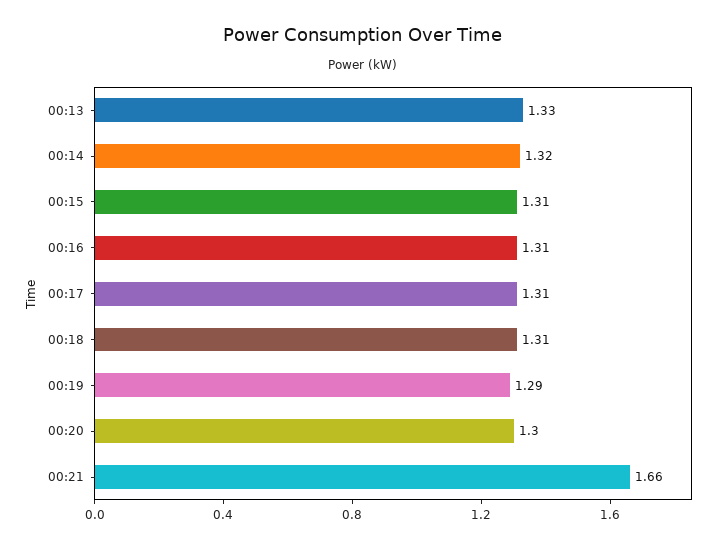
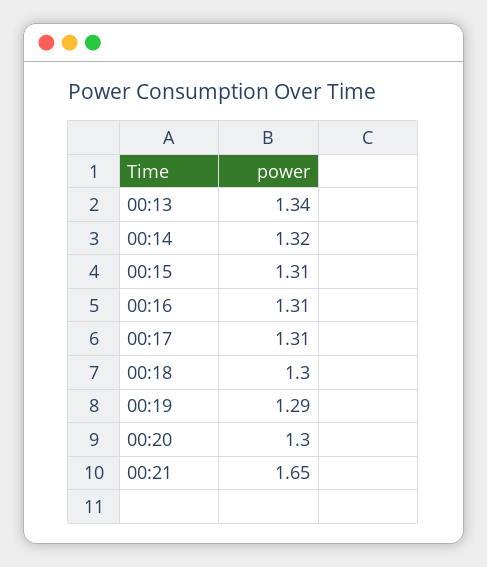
  {
-   "00:13": 1.33,
+   "00:13": 1.34,
    "00:14": 1.32,
    "00:15": 1.31,
    "00:16": 1.31,
    "00:17": 1.31,
-   "00:18": 1.31,
+   "00:18": 1.3,
    "00:19": 1.29,
    "00:20": 1.3,
-   "00:21": 1.66
+   "00:21": 1.65
  }

